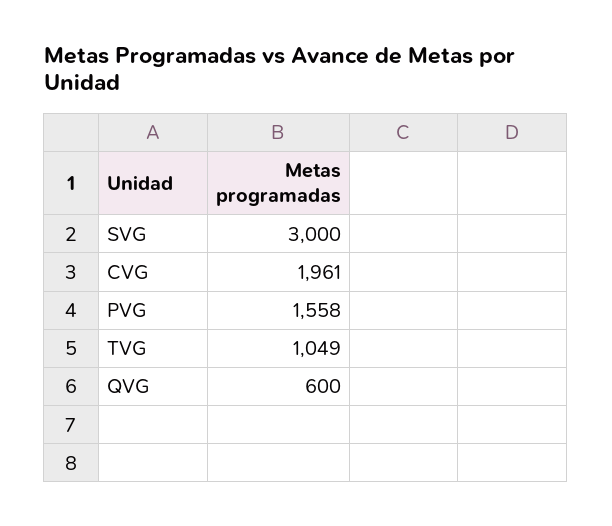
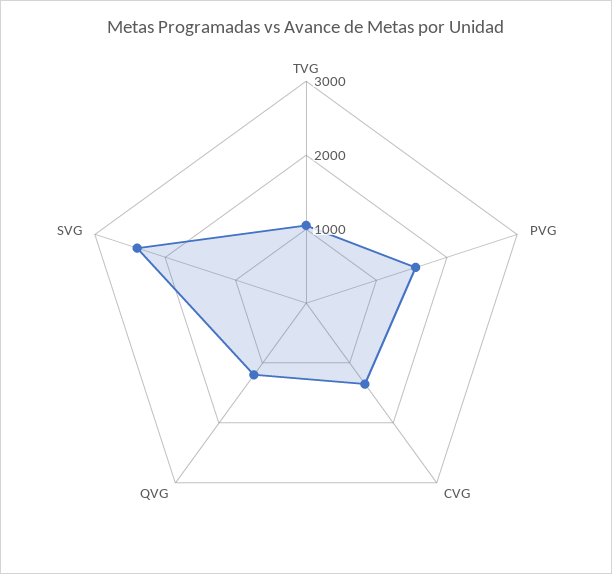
  {
-   "SVG": 3000,
+   "SVG": 2400,
-   "CVG": 1961,
+   "CVG": 1400,
    "PVG": 1558,
    "TVG": 1049,
-   "QVG": 600
+   "QVG": 1200
  }

